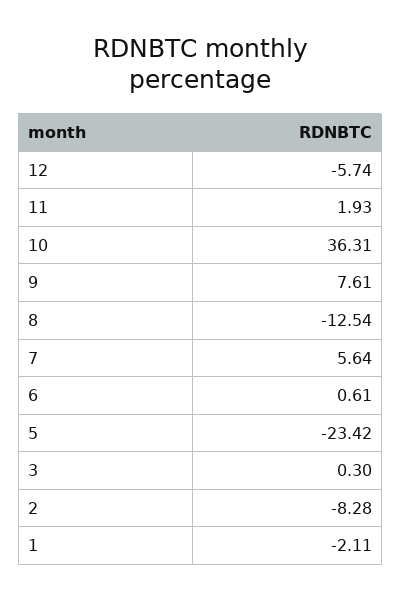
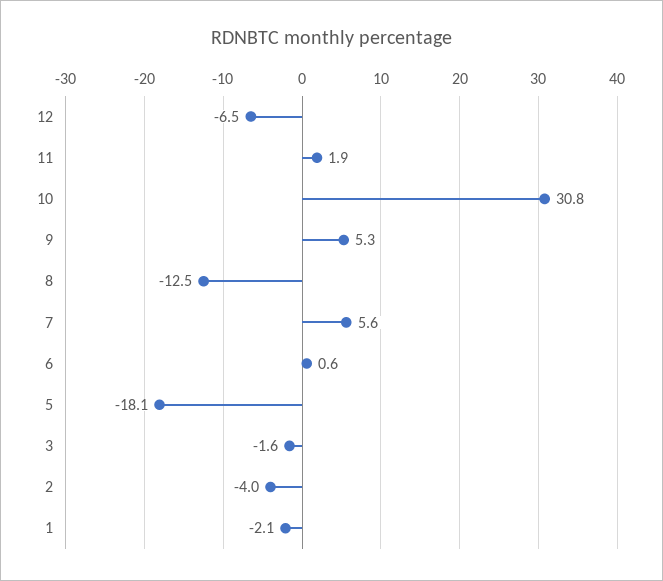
  {
-   "12": -5.74,
+   "12": -6.5,
    "11": 1.93,
-   "10": 36.31,
+   "10": 30.8,
-   "9": 7.61,
+   "9": 5.3,
    "8": -12.54,
    "7": 5.64,
    "6": 0.61,
-   "5": -23.42,
+   "5": -18.1,
-   "3": 0.3,
+   "3": -1.6,
-   "2": -8.28,
+   "2": -4,
    "1": -2.11
  }

